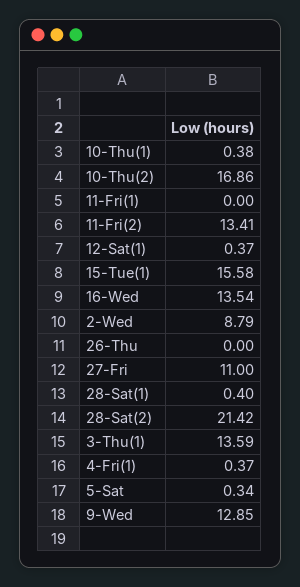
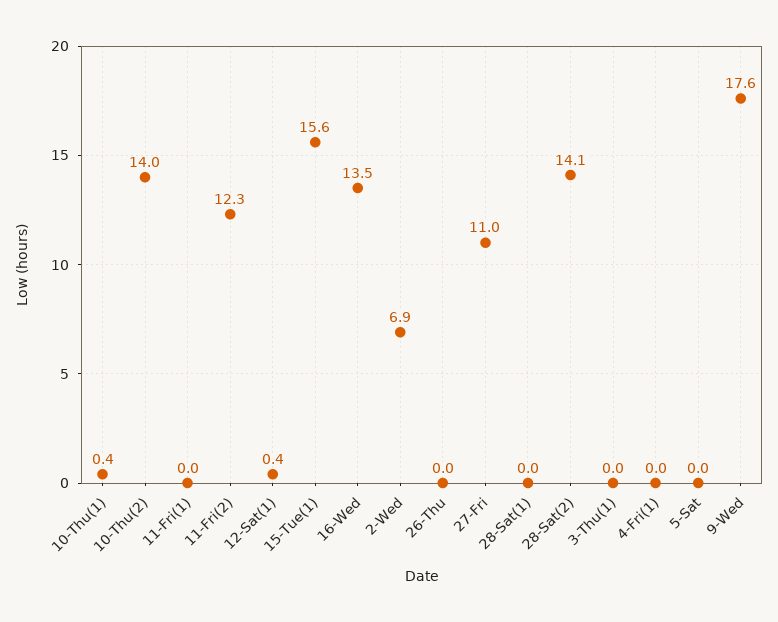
  {
    "10-Thu(1)": 0.38,
-   "10-Thu(2)": 16.86,
+   "10-Thu(2)": 14,
    "11-Fri(1)": 0,
-   "11-Fri(2)": 13.41,
+   "11-Fri(2)": 12.3,
    "12-Sat(1)": 0.37,
    "15-Tue(1)": 15.58,
    "16-Wed": 13.54,
-   "2-Wed": 8.79,
+   "2-Wed": 6.9,
    "26-Thu": 0,
    "27-Fri": 11,
-   "28-Sat(1)": 0.4,
+   "28-Sat(1)": 0,
-   "28-Sat(2)": 21.42,
+   "28-Sat(2)": 14.1,
-   "3-Thu(1)": 13.59,
+   "3-Thu(1)": 0,
-   "4-Fri(1)": 0.37,
+   "4-Fri(1)": 0,
-   "5-Sat": 0.34,
+   "5-Sat": 0,
-   "9-Wed": 12.85
+   "9-Wed": 17.6
  }

